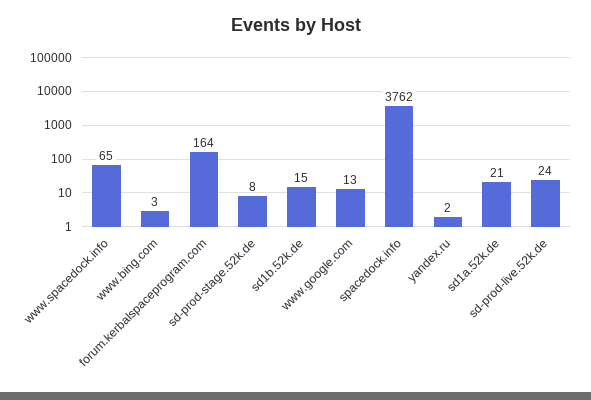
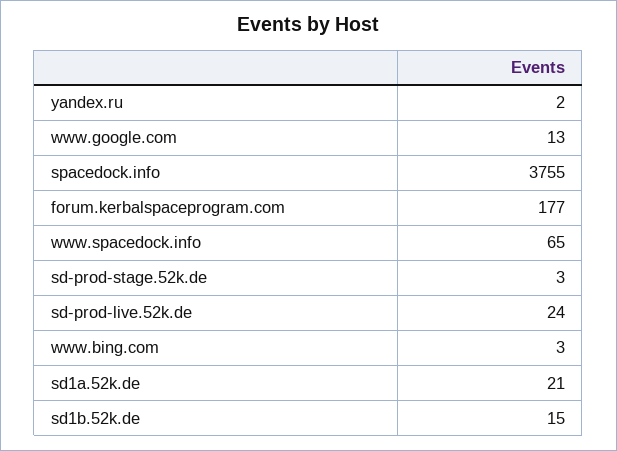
  {
    "www.spacedock.info": 65,
    "www.bing.com": 3,
-   "forum.kerbalspaceprogram.com": 164,
+   "forum.kerbalspaceprogram.com": 177,
-   "sd-prod-stage.52k.de": 8,
+   "sd-prod-stage.52k.de": 3,
    "sd1b.52k.de": 15,
    "www.google.com": 13,
-   "spacedock.info": 3762,
+   "spacedock.info": 3755,
    "yandex.ru": 2,
    "sd1a.52k.de": 21,
    "sd-prod-live.52k.de": 24
  }

